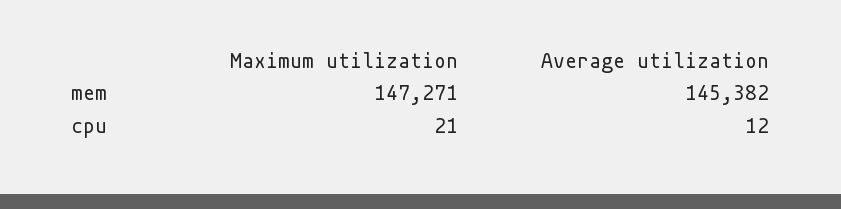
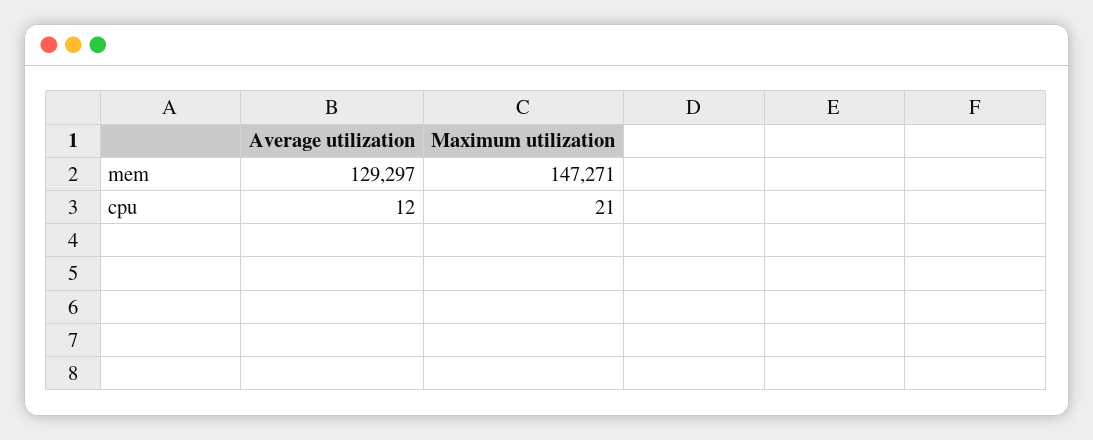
  {
    "Maximum utilization": {
      "mem": 147271,
      "cpu": 21
    },
    "Average utilization": {
-     "mem": 145382,
+     "mem": 129297,
      "cpu": 12
    }
  }

